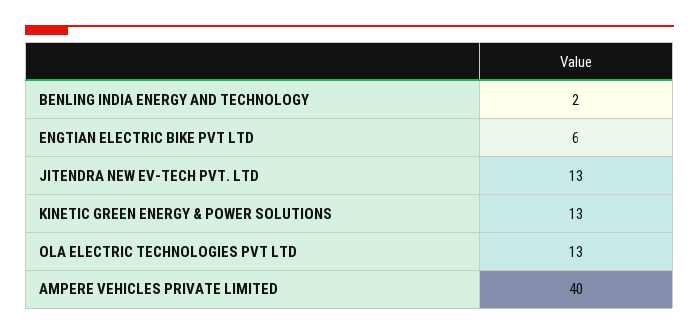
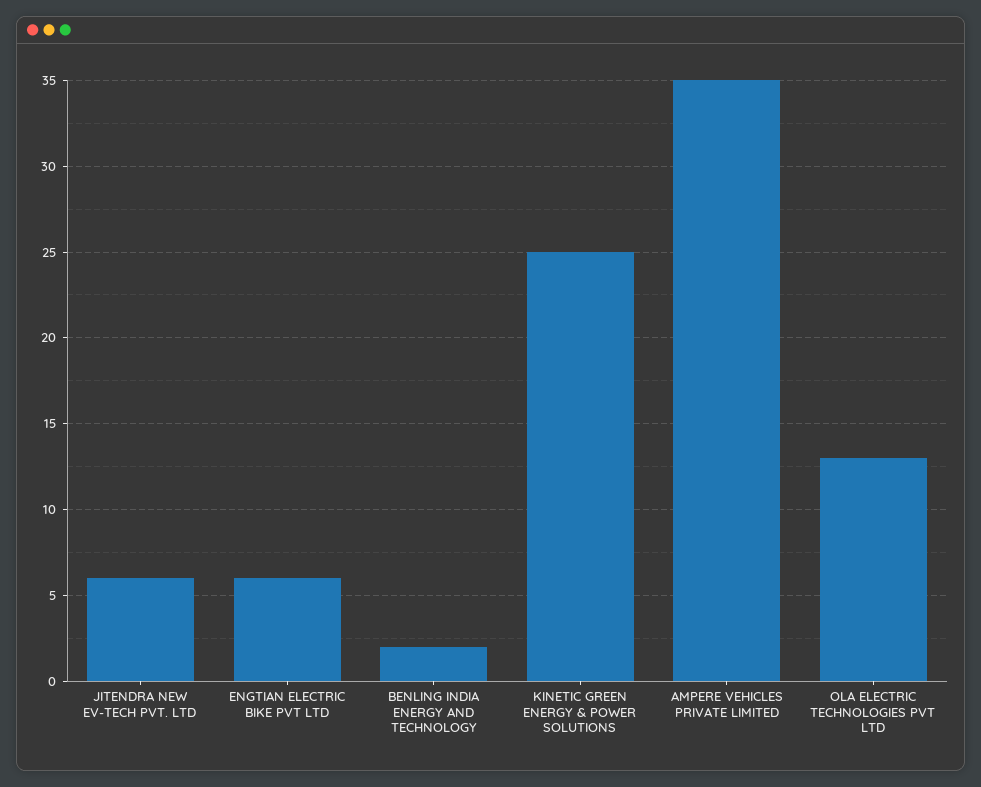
  {
    "BENLING INDIA ENERGY AND TECHNOLOGY": 2,
    "ENGTIAN ELECTRIC BIKE PVT LTD": 6,
-   "JITENDRA NEW EV-TECH PVT. LTD": 13,
+   "JITENDRA NEW EV-TECH PVT. LTD": 6,
-   "KINETIC GREEN ENERGY & POWER SOLUTIONS": 13,
+   "KINETIC GREEN ENERGY & POWER SOLUTIONS": 25,
    "OLA ELECTRIC TECHNOLOGIES PVT LTD": 13,
-   "AMPERE VEHICLES PRIVATE LIMITED": 40
+   "AMPERE VEHICLES PRIVATE LIMITED": 35
  }

